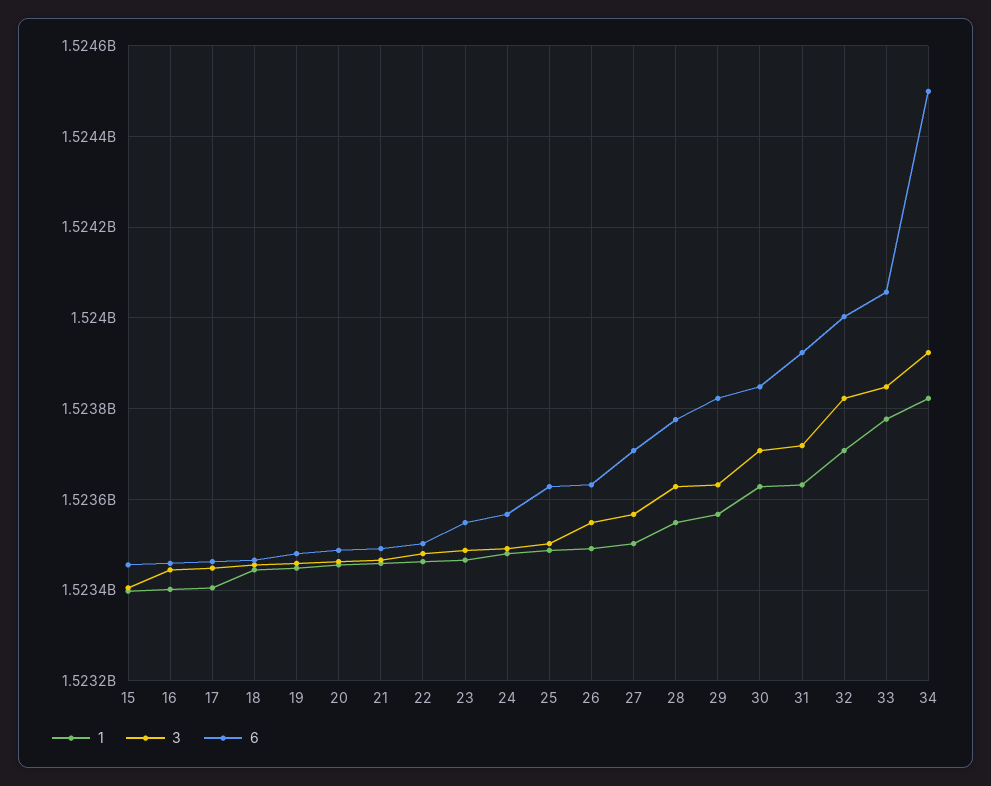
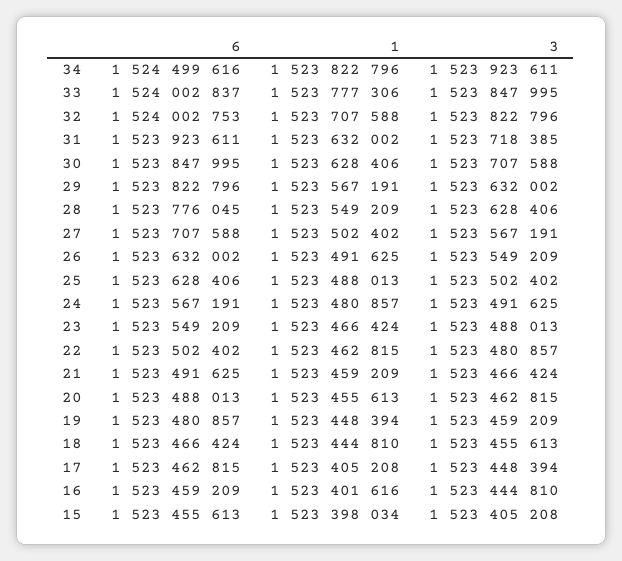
  {
    "1": {
      "15": 1523398034,
      "16": 1523401616,
      "17": 1523405208,
      "18": 1523444810,
      "19": 1523448394,
      "20": 1523455613,
      "21": 1523459209,
      "22": 1523462815,
      "23": 1523466424,
      "24": 1523480857,
      "25": 1523488013,
      "26": 1523491625,
      "27": 1523502402,
      "28": 1523549209,
      "29": 1523567191,
      "30": 1523628406,
      "31": 1523632002,
      "32": 1523707588,
      "33": 1523777306,
      "34": 1523822796
    },
    "3": {
      "15": 1523405208,
      "16": 1523444810,
      "17": 1523448394,
      "18": 1523455613,
      "19": 1523459209,
      "20": 1523462815,
      "21": 1523466424,
      "22": 1523480857,
      "23": 1523488013,
      "24": 1523491625,
      "25": 1523502402,
      "26": 1523549209,
      "27": 1523567191,
      "28": 1523628406,
      "29": 1523632002,
      "30": 1523707588,
      "31": 1523718385,
      "32": 1523822796,
      "33": 1523847995,
      "34": 1523923611
    },
    "6": {
      "15": 1523455613,
      "16": 1523459209,
      "17": 1523462815,
      "18": 1523466424,
      "19": 1523480857,
      "20": 1523488013,
      "21": 1523491625,
      "22": 1523502402,
      "23": 1523549209,
      "24": 1523567191,
      "25": 1523628406,
      "26": 1523632002,
      "27": 1523707588,
      "28": 1523776045,
      "29": 1523822796,
      "30": 1523847995,
      "31": 1523923611,
      "32": 1524002753,
-     "33": 1524060000,
+     "33": 1524002837,
      "34": 1524499616
    }
  }

